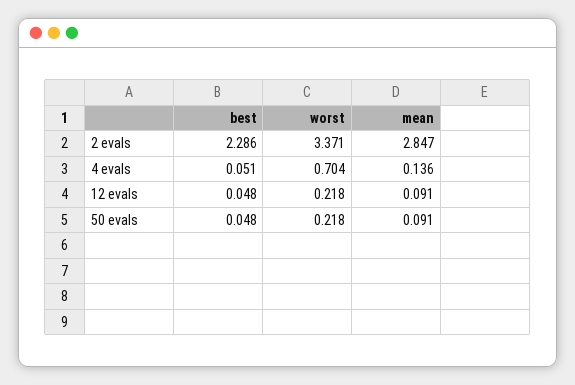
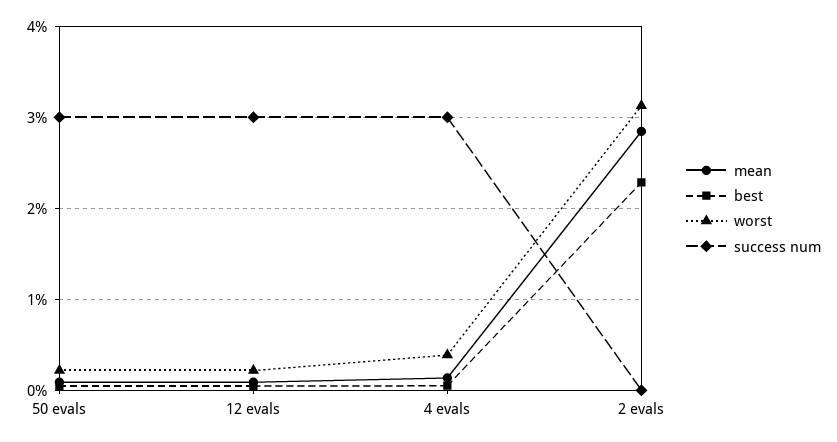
  {
    "best": {
      "2 evals": 2.286,
      "4 evals": 0.051,
      "12 evals": 0.048,
      "50 evals": 0.048
    },
    "worst": {
-     "2 evals": 3.371,
+     "2 evals": 3.1,
-     "4 evals": 0.704,
+     "4 evals": 0.4,
      "12 evals": 0.218,
      "50 evals": 0.218
    },
    "mean": {
      "2 evals": 2.847,
      "4 evals": 0.136,
      "12 evals": 0.091,
      "50 evals": 0.091
-   }
+   },
+   "success num": {
+     "50 evals": 3,
+     "12 evals": 3,
+     "4 evals": 3,
+     "2 evals": 0
+   }
  }

